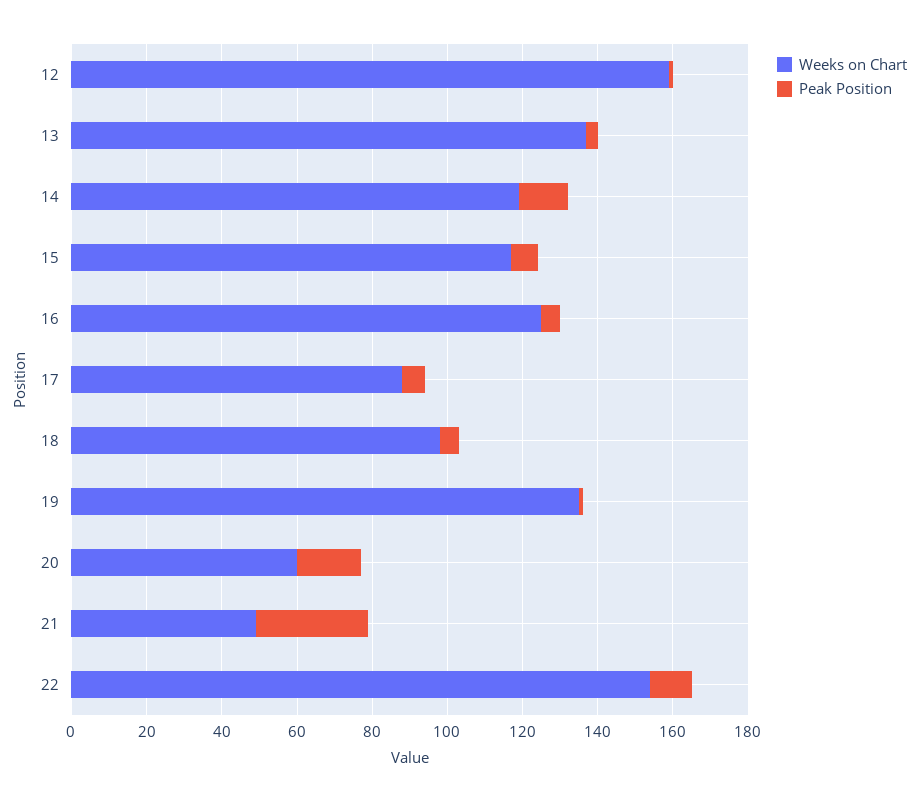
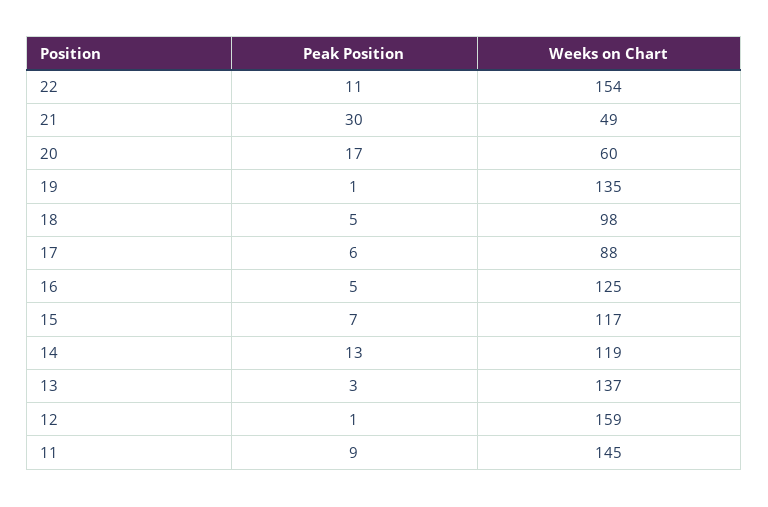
  {
    "Weeks on Chart": {
      "12": 159,
      "13": 137,
      "14": 119,
      "15": 117,
      "16": 125,
      "17": 88,
      "18": 98,
      "19": 135,
      "20": 60,
      "21": 49,
-     "22": 154
+     "22": 154,
+     "11": 145
    },
    "Peak Position": {
      "12": 1,
      "13": 3,
      "14": 13,
      "15": 7,
      "16": 5,
      "17": 6,
      "18": 5,
      "19": 1,
      "20": 17,
      "21": 30,
-     "22": 11
+     "22": 11,
+     "11": 9
    }
  }

